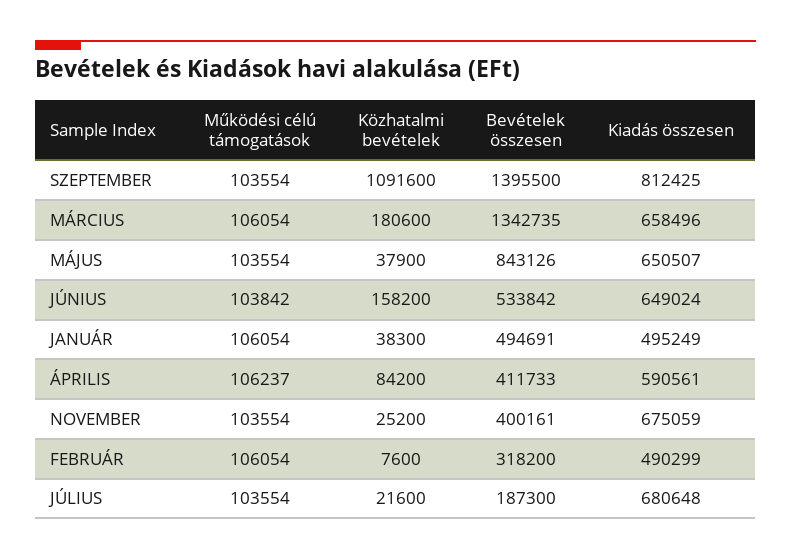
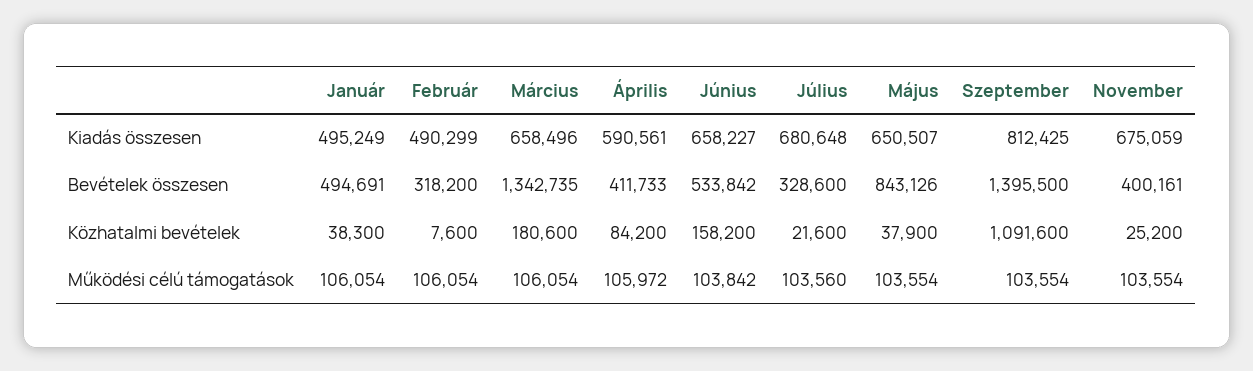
  {
    "Működési célú támogatások": {
      "SZEPTEMBER": 103554,
      "MÁRCIUS": 106054,
      "MÁJUS": 103554,
      "JÚNIUS": 103842,
      "JANUÁR": 106054,
-     "ÁPRILIS": 106237,
+     "ÁPRILIS": 105972,
      "NOVEMBER": 103554,
      "FEBRUÁR": 106054,
-     "JÚLIUS": 103554
+     "JÚLIUS": 103560
    },
    "Közhatalmi bevételek": {
      "SZEPTEMBER": 1091600,
      "MÁRCIUS": 180600,
      "MÁJUS": 37900,
      "JÚNIUS": 158200,
      "JANUÁR": 38300,
      "ÁPRILIS": 84200,
      "NOVEMBER": 25200,
      "FEBRUÁR": 7600,
      "JÚLIUS": 21600
    },
    "Bevételek összesen": {
      "SZEPTEMBER": 1395500,
      "MÁRCIUS": 1342735,
      "MÁJUS": 843126,
      "JÚNIUS": 533842,
      "JANUÁR": 494691,
      "ÁPRILIS": 411733,
      "NOVEMBER": 400161,
      "FEBRUÁR": 318200,
-     "JÚLIUS": 187300
+     "JÚLIUS": 328600
    },
    "Kiadás összesen": {
      "SZEPTEMBER": 812425,
      "MÁRCIUS": 658496,
      "MÁJUS": 650507,
-     "JÚNIUS": 649024,
+     "JÚNIUS": 658227,
      "JANUÁR": 495249,
      "ÁPRILIS": 590561,
      "NOVEMBER": 675059,
      "FEBRUÁR": 490299,
      "JÚLIUS": 680648
    }
  }

